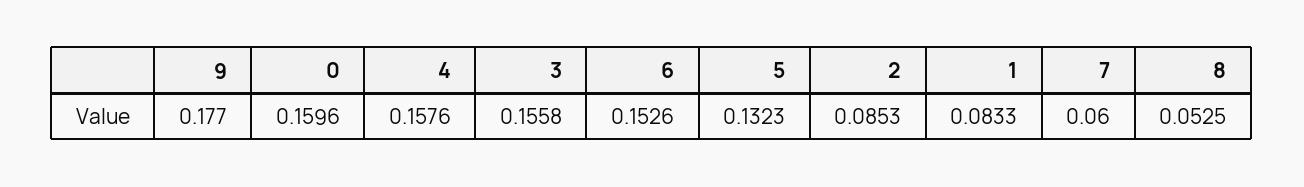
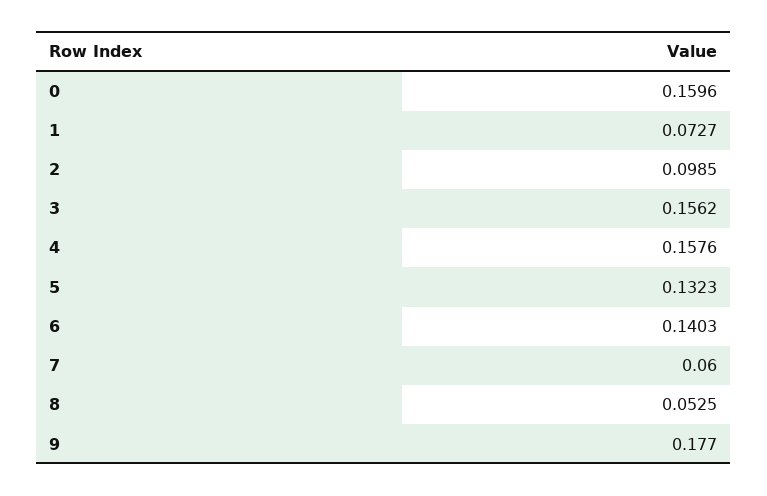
  {
    "9": 0.177,
    "0": 0.1596,
    "4": 0.1576,
-   "3": 0.1558,
+   "3": 0.1562,
-   "6": 0.1526,
+   "6": 0.1403,
    "5": 0.1323,
-   "2": 0.0853,
+   "2": 0.0985,
-   "1": 0.0833,
+   "1": 0.0727,
    "7": 0.06,
    "8": 0.0525
  }

